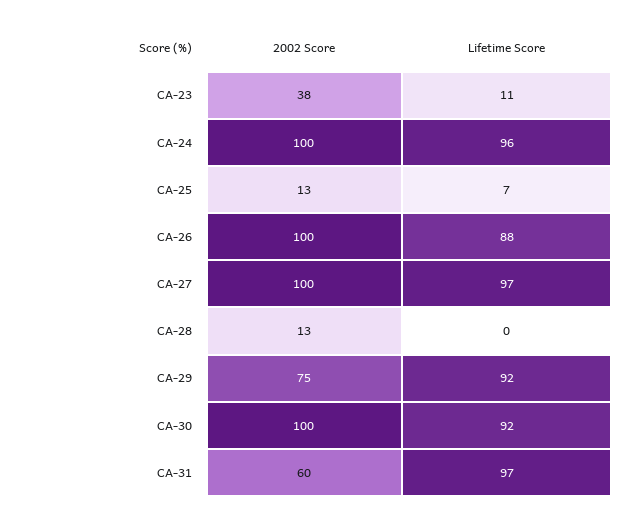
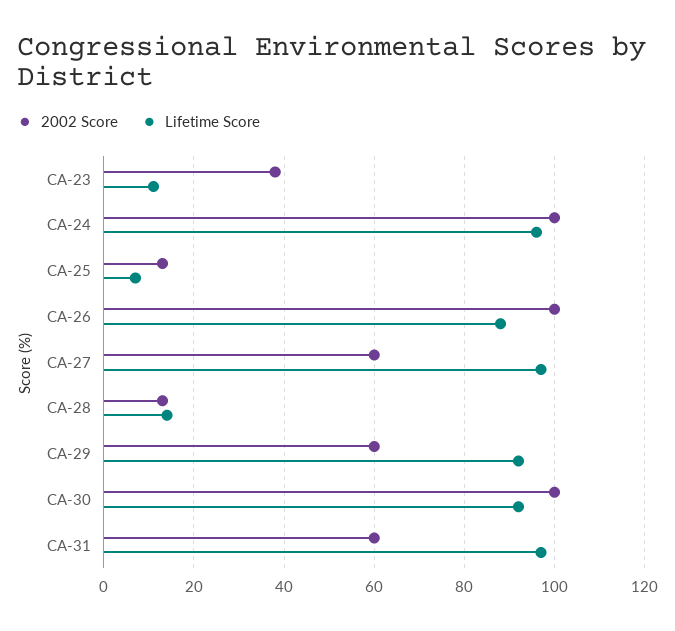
  {
    "2002 Score": {
      "CA-23": 38,
      "CA-24": 100,
      "CA-25": 13,
      "CA-26": 100,
-     "CA-27": 100,
+     "CA-27": 60,
      "CA-28": 13,
-     "CA-29": 75,
+     "CA-29": 60,
      "CA-30": 100,
      "CA-31": 60
    },
    "Lifetime Score": {
      "CA-23": 11,
      "CA-24": 96,
      "CA-25": 7,
      "CA-26": 88,
      "CA-27": 97,
-     "CA-28": 0,
+     "CA-28": 15,
      "CA-29": 92,
      "CA-30": 92,
      "CA-31": 97
    }
  }

